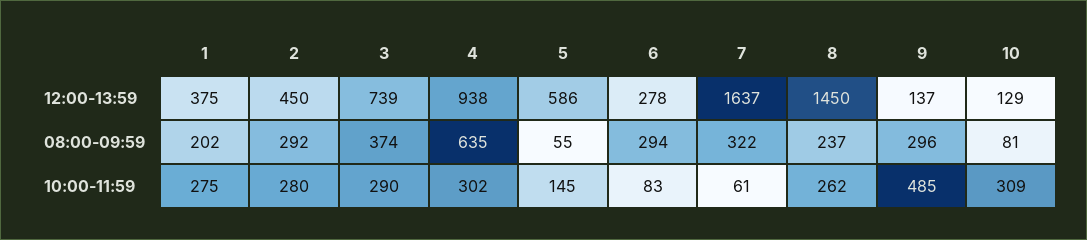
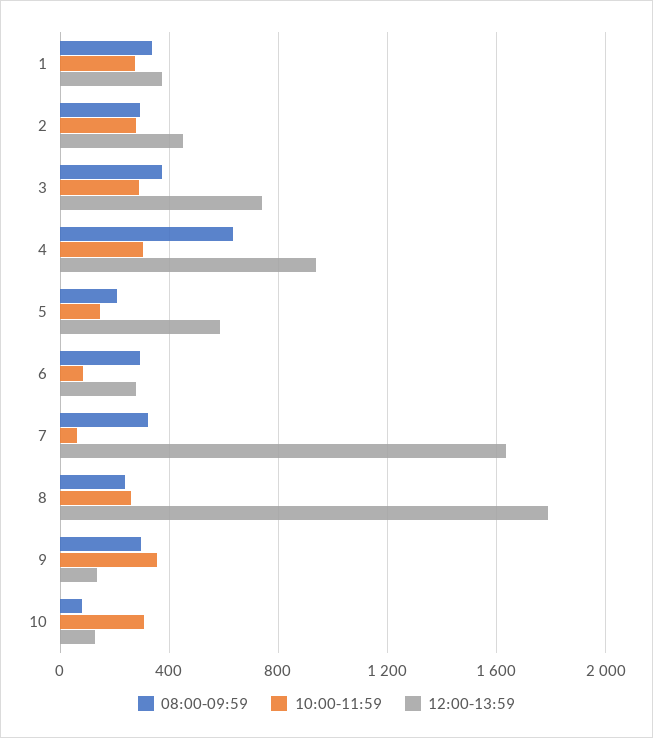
  {
    "12:00-13:59": {
      "1": 375,
      "2": 450,
      "3": 739,
      "4": 938,
      "5": 586,
      "6": 278,
      "7": 1637,
-     "8": 1450,
+     "8": 1800,
      "9": 137,
      "10": 129
    },
    "08:00-09:59": {
-     "1": 202,
+     "1": 350,
      "2": 292,
      "3": 374,
      "4": 635,
-     "5": 55,
+     "5": 200,
      "6": 294,
      "7": 322,
      "8": 237,
      "9": 296,
      "10": 81
    },
    "10:00-11:59": {
      "1": 275,
      "2": 280,
      "3": 290,
      "4": 302,
      "5": 145,
      "6": 83,
      "7": 61,
      "8": 262,
-     "9": 485,
+     "9": 350,
      "10": 309
    }
  }

